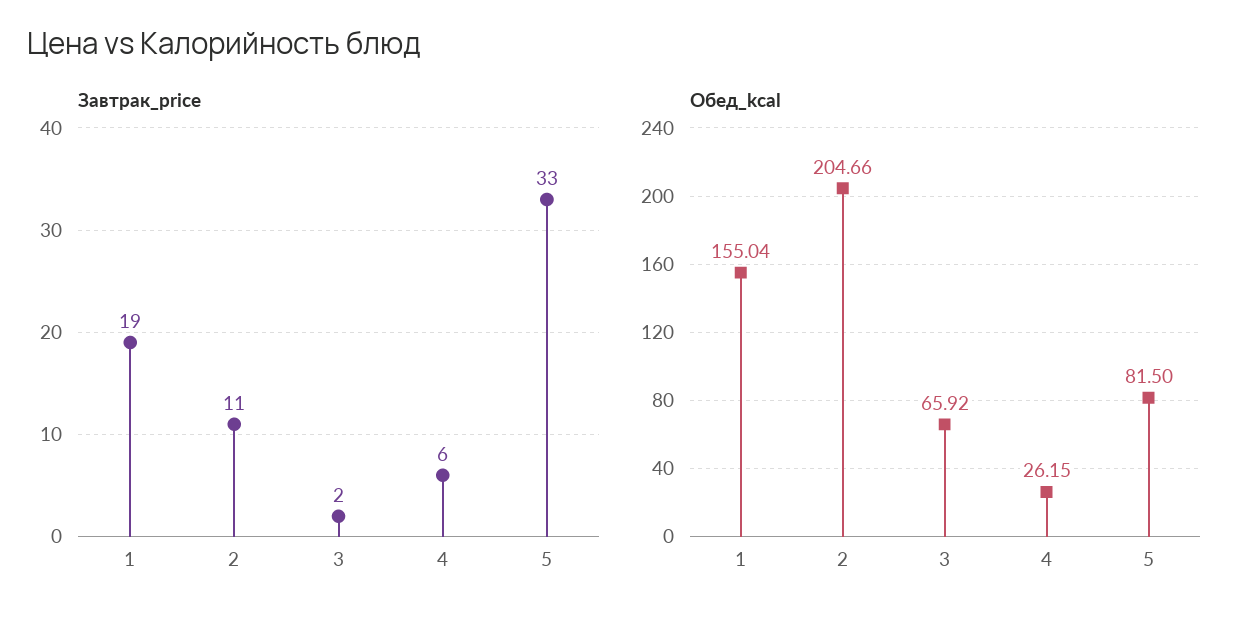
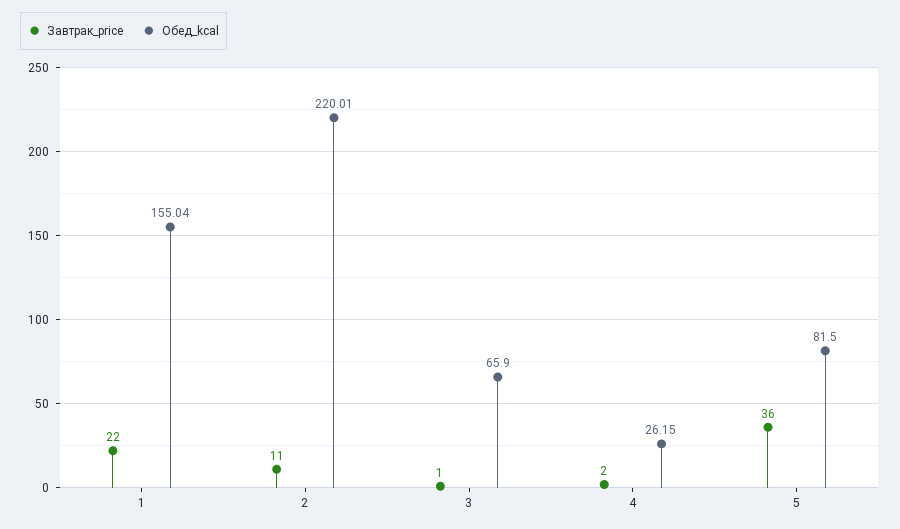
  {
    "Завтрак_price": {
-     "1": 19,
+     "1": 22,
      "2": 11,
-     "3": 2,
+     "3": 1,
-     "4": 6,
+     "4": 2,
-     "5": 33
+     "5": 36
    },
    "Обед_kcal": {
      "1": 155.04,
-     "2": 204.66,
+     "2": 220.01,
-     "3": 65.92,
+     "3": 65.9,
      "4": 26.15,
      "5": 81.5
    }
  }

